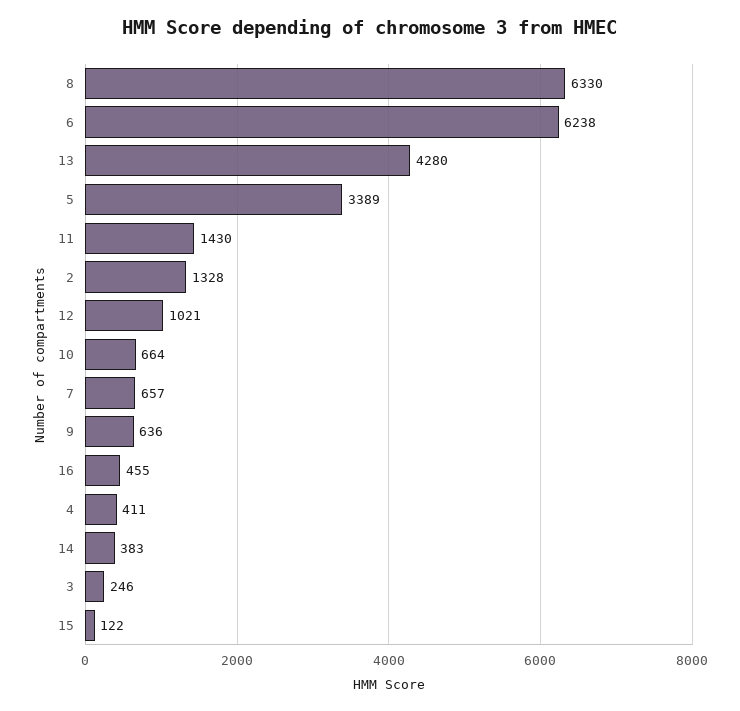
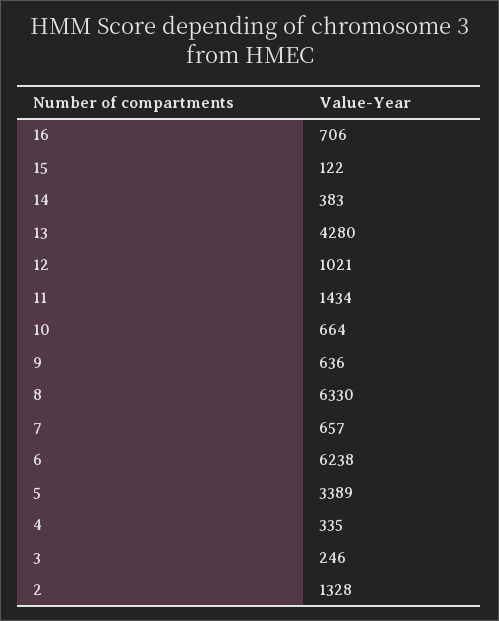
  {
    "8": 6330,
    "6": 6238,
    "13": 4280,
    "5": 3389,
-   "11": 1430,
+   "11": 1434,
    "2": 1328,
    "12": 1021,
    "10": 664,
    "7": 657,
    "9": 636,
-   "16": 455,
+   "16": 706,
-   "4": 411,
+   "4": 335,
    "14": 383,
    "3": 246,
    "15": 122
  }

